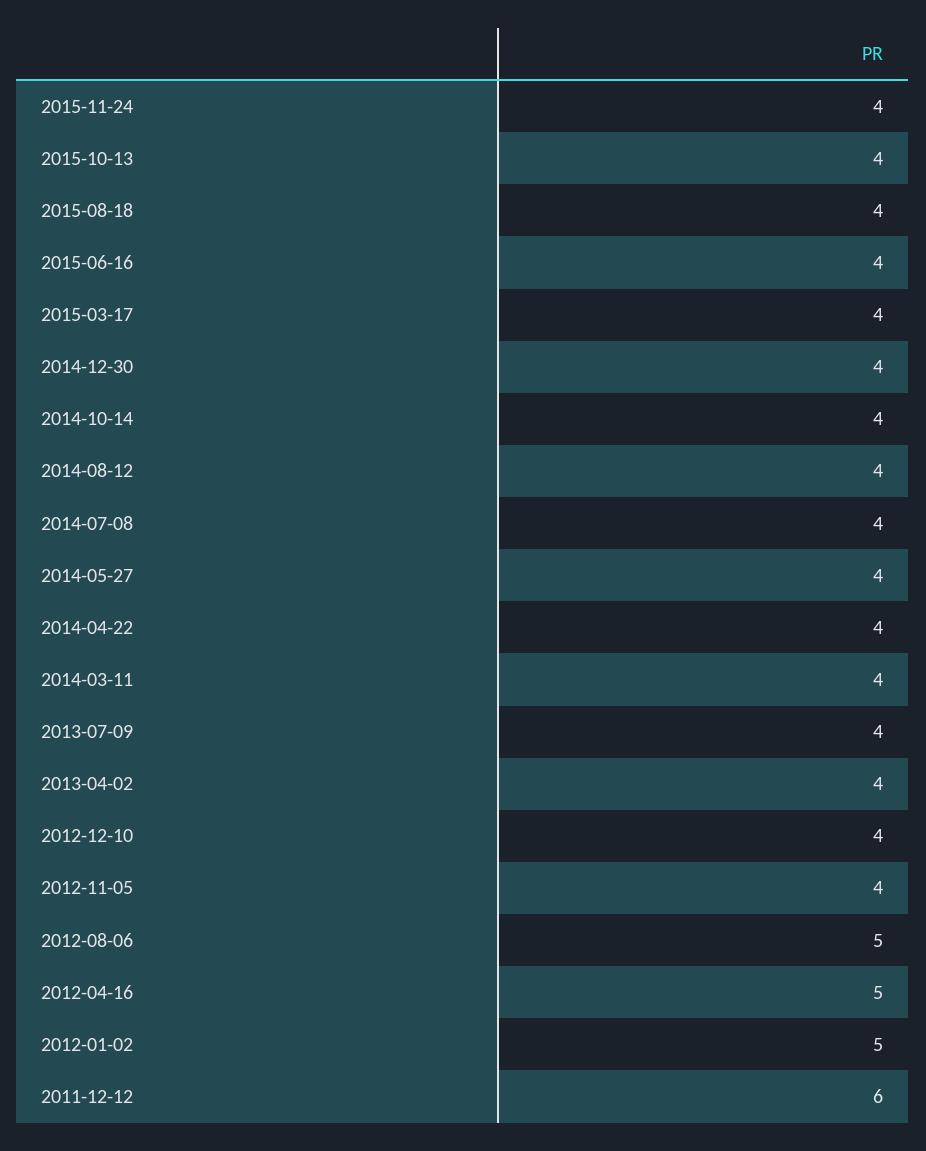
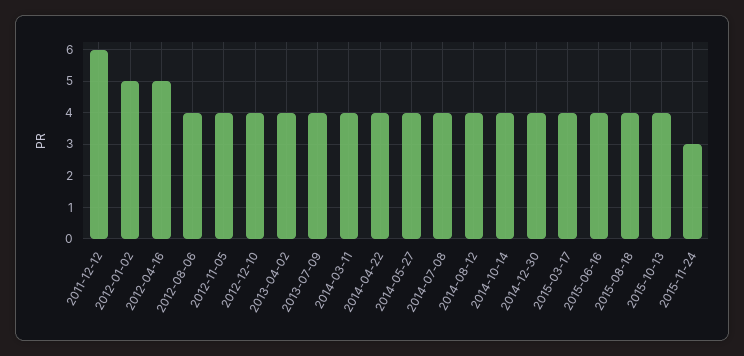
  {
-   "2015-11-24": 4,
+   "2015-11-24": 3,
    "2015-10-13": 4,
    "2015-08-18": 4,
    "2015-06-16": 4,
    "2015-03-17": 4,
    "2014-12-30": 4,
    "2014-10-14": 4,
    "2014-08-12": 4,
    "2014-07-08": 4,
    "2014-05-27": 4,
    "2014-04-22": 4,
    "2014-03-11": 4,
    "2013-07-09": 4,
    "2013-04-02": 4,
    "2012-12-10": 4,
    "2012-11-05": 4,
-   "2012-08-06": 5,
+   "2012-08-06": 4,
    "2012-04-16": 5,
    "2012-01-02": 5,
    "2011-12-12": 6
  }

